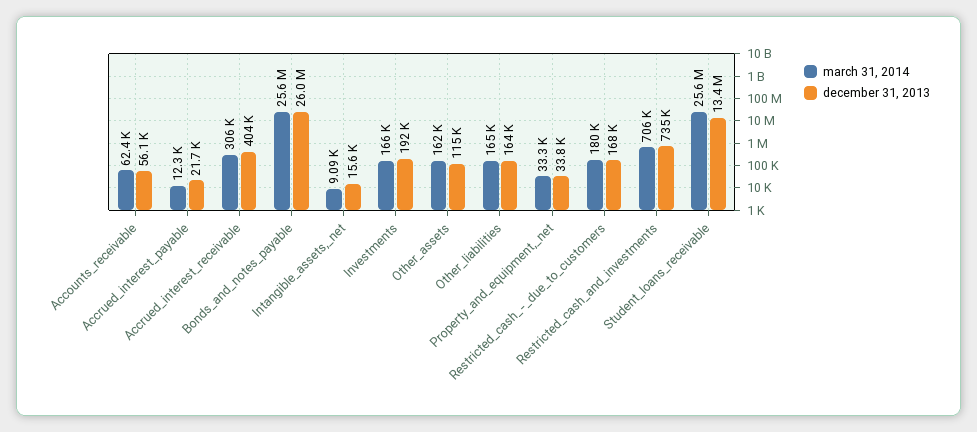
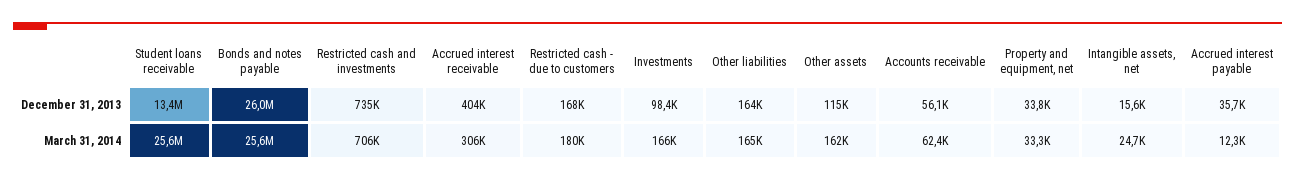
  {
    "march 31, 2014": {
      "Accounts_receivable": 62400,
      "Accrued_interest_payable": 12300,
      "Accrued_interest_receivable": 306000,
      "Bonds_and_notes_payable": 25600000,
-     "Intangible_assets,_net": 9090,
+     "Intangible_assets,_net": 24700,
      "Investments": 166000,
      "Other_assets": 162000,
      "Other_liabilities": 165000,
      "Property_and_equipment,_net": 33300,
      "Restricted_cash_-_due_to_customers": 180000,
      "Restricted_cash_and_investments": 706000,
      "Student_loans_receivable": 25600000
    },
    "december 31, 2013": {
      "Accounts_receivable": 56100,
-     "Accrued_interest_payable": 21700,
+     "Accrued_interest_payable": 35700,
      "Accrued_interest_receivable": 404000,
      "Bonds_and_notes_payable": 26000000,
      "Intangible_assets,_net": 15600,
-     "Investments": 192000,
+     "Investments": 98400,
      "Other_assets": 115000,
      "Other_liabilities": 164000,
      "Property_and_equipment,_net": 33800,
      "Restricted_cash_-_due_to_customers": 168000,
      "Restricted_cash_and_investments": 735000,
      "Student_loans_receivable": 13400000
    }
  }

